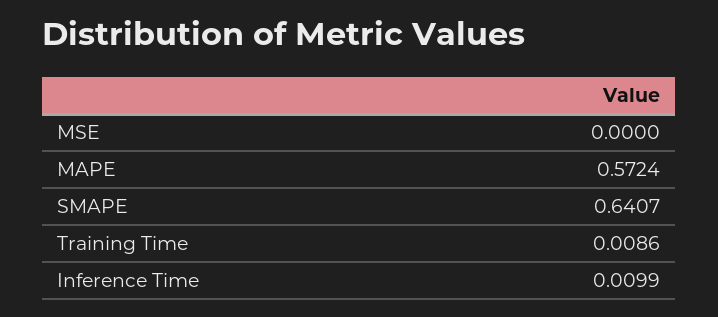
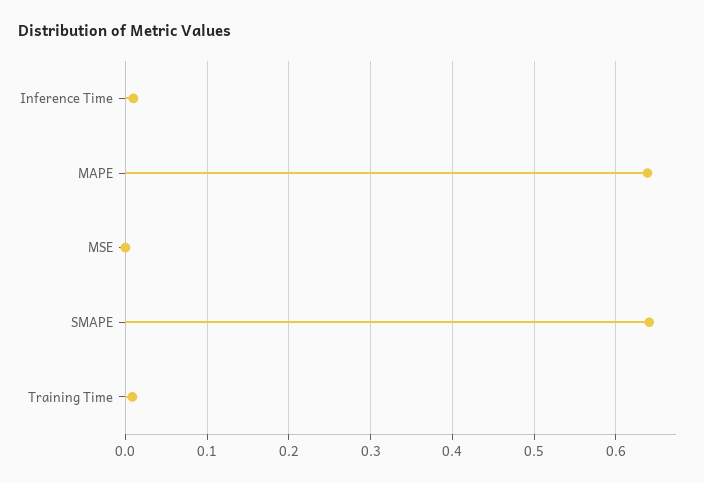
  {
    "MSE": 0,
-   "MAPE": 0.5724,
+   "MAPE": 0.64,
    "SMAPE": 0.6407,
    "Training Time": 0.0086,
    "Inference Time": 0.0099
  }

